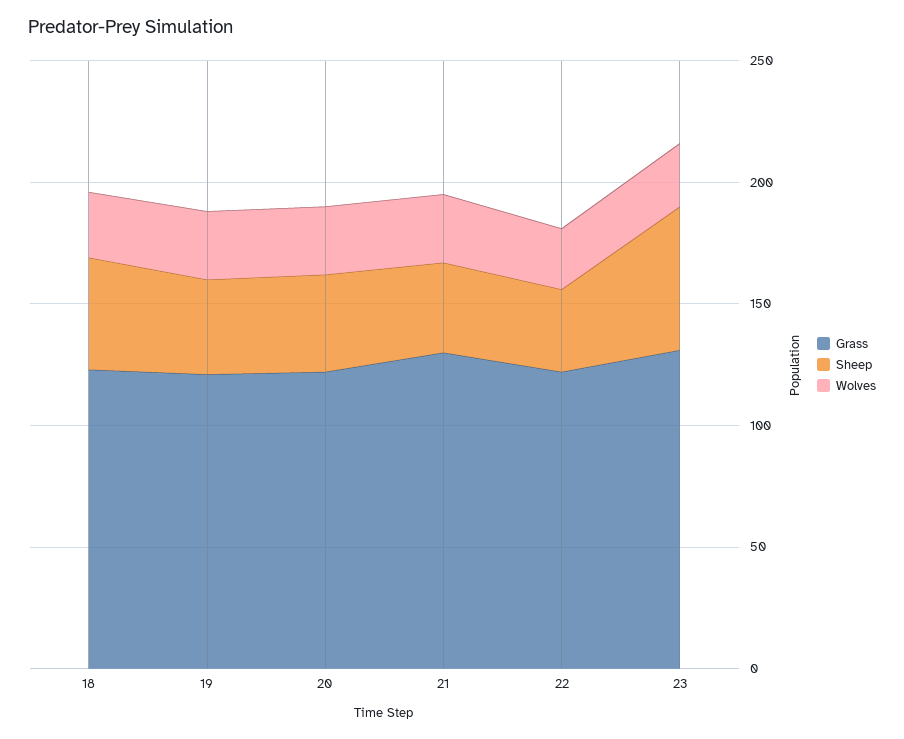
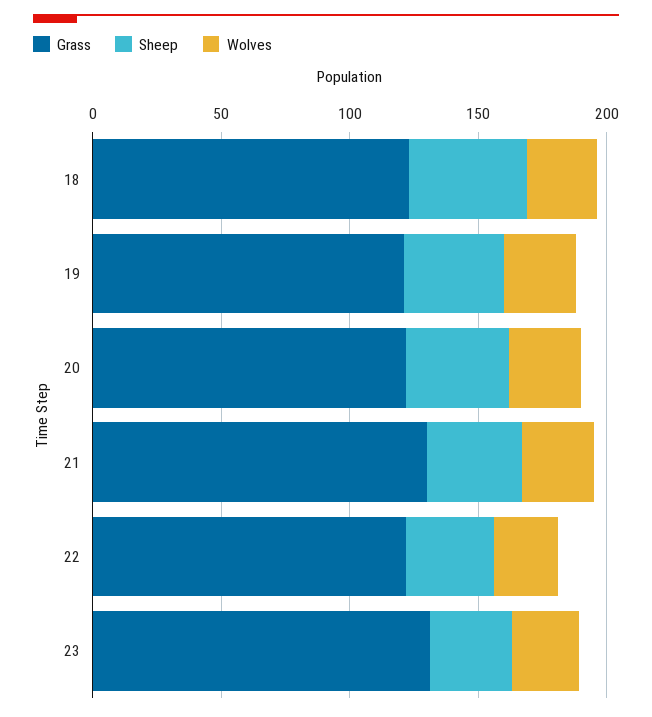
  {
    "Grass": {
      "18": 120,
      "19": 120,
      "20": 120,
      "21": 130,
      "22": 120,
      "23": 130
    },
    "Sheep": {
      "18": 50,
      "19": 40,
      "20": 40,
      "21": 40,
      "22": 30,
-     "23": 60
+     "23": 30
    },
    "Wolves": {
      "18": 30,
      "19": 30,
      "20": 30,
      "21": 30,
      "22": 30,
      "23": 30
    }
  }

